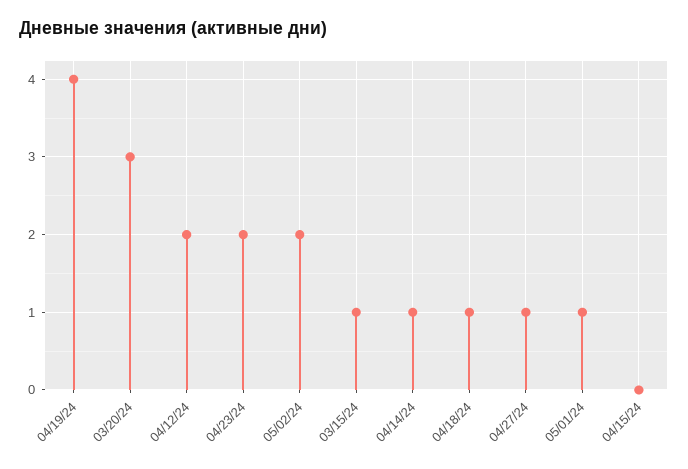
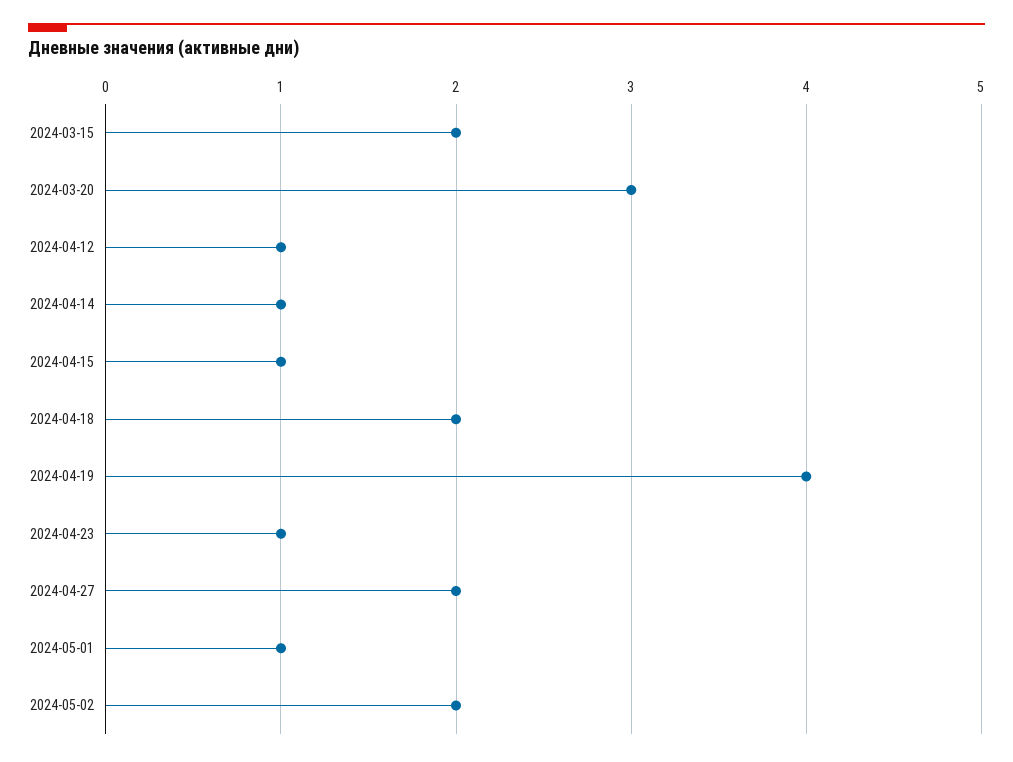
  {
    "04/19/24": 4,
    "03/20/24": 3,
-   "04/12/24": 2,
+   "04/12/24": 1,
-   "04/23/24": 2,
+   "04/23/24": 1,
    "05/02/24": 2,
-   "03/15/24": 1,
+   "03/15/24": 2,
    "04/14/24": 1,
-   "04/18/24": 1,
+   "04/18/24": 2,
-   "04/27/24": 1,
+   "04/27/24": 2,
    "05/01/24": 1,
-   "04/15/24": 0
+   "04/15/24": 1
  }

